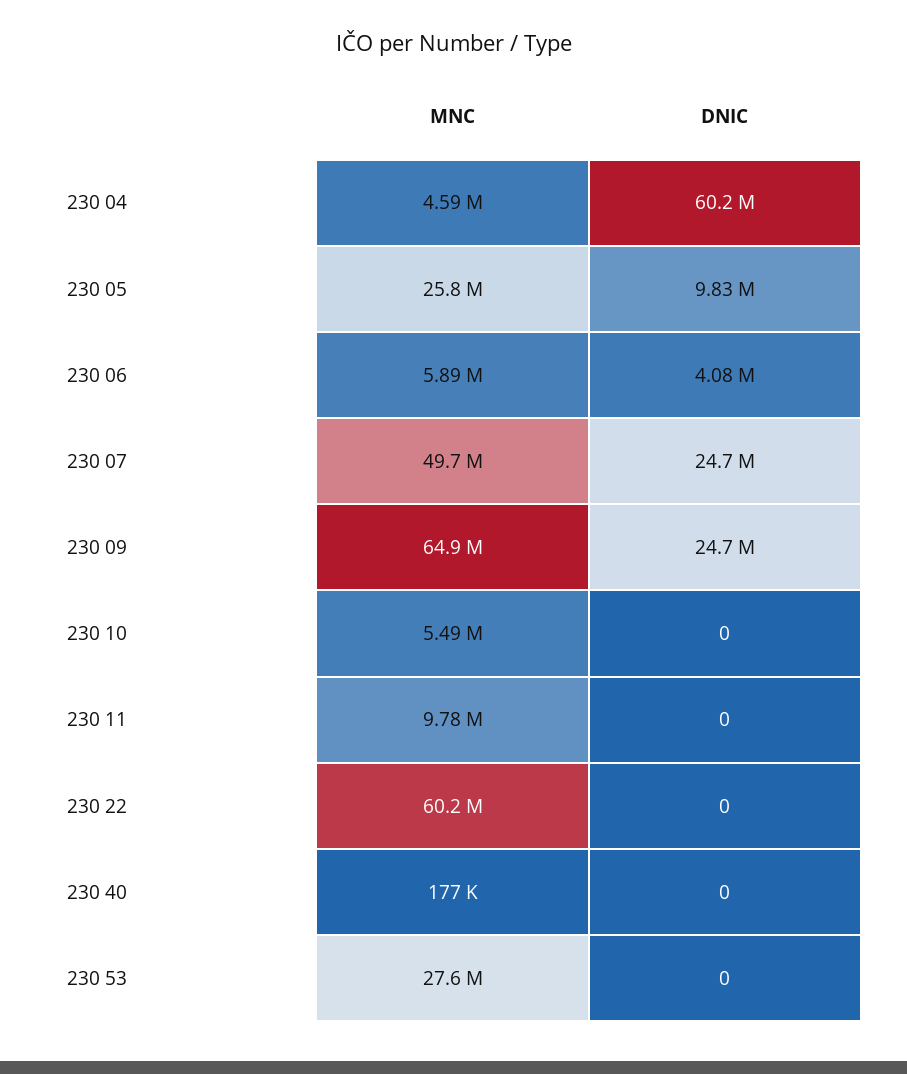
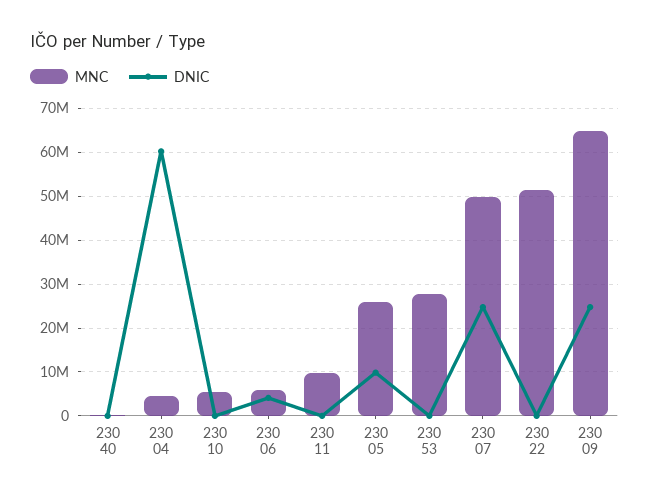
  {
    "MNC": {
      "230 04": 4590000,
      "230 05": 25800000,
      "230 06": 5890000,
      "230 07": 49700000,
      "230 09": 64900000,
      "230 10": 5490000,
      "230 11": 9780000,
-     "230 22": 60200000,
+     "230 22": 52000000,
      "230 40": 177000,
      "230 53": 27600000
    },
    "DNIC": {
      "230 04": 60200000,
      "230 05": 9830000,
      "230 06": 4080000,
      "230 07": 24700000,
      "230 09": 24700000,
      "230 10": 0,
      "230 11": 0,
      "230 22": 0,
      "230 40": 0,
      "230 53": 0
    }
  }

